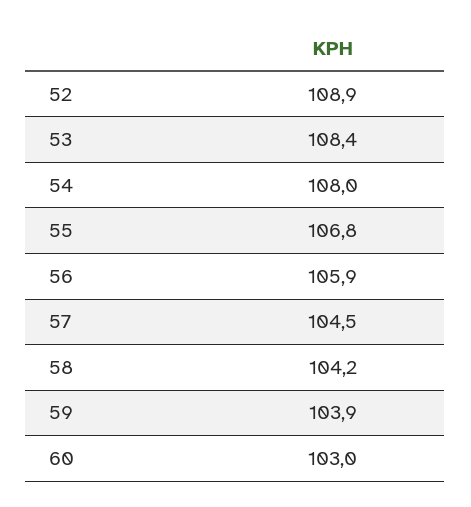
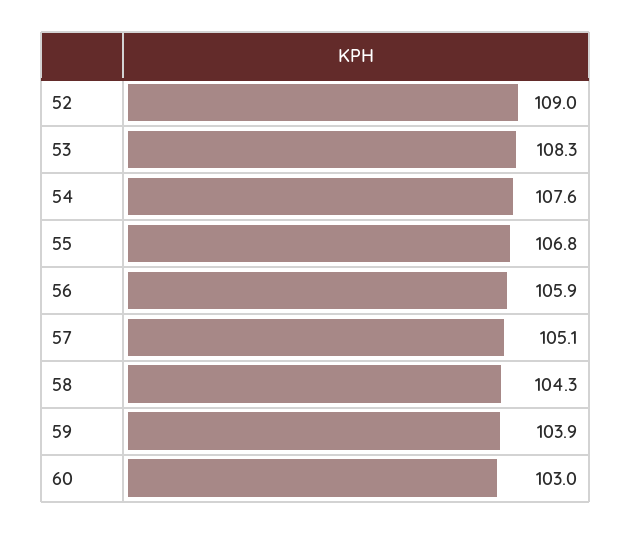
  {
-   "52": 108.9,
+   "52": 109,
-   "53": 108.4,
+   "53": 108.3,
-   "54": 108,
+   "54": 107.6,
    "55": 106.8,
    "56": 105.9,
-   "57": 104.5,
+   "57": 105.1,
-   "58": 104.2,
+   "58": 104.3,
    "59": 103.9,
    "60": 103
  }

